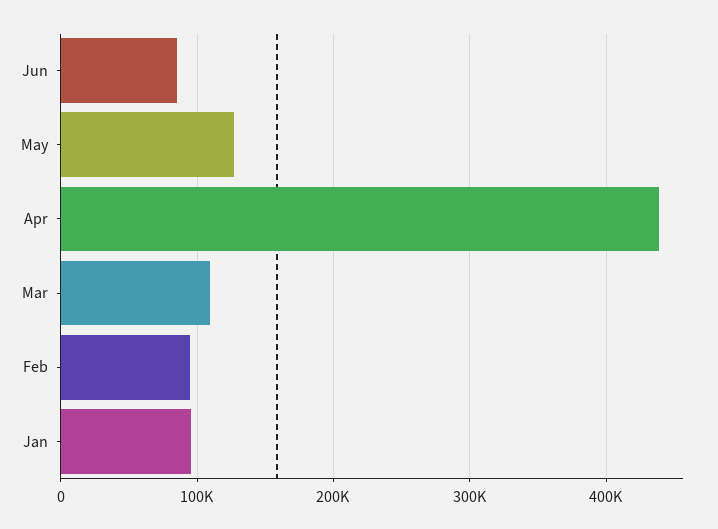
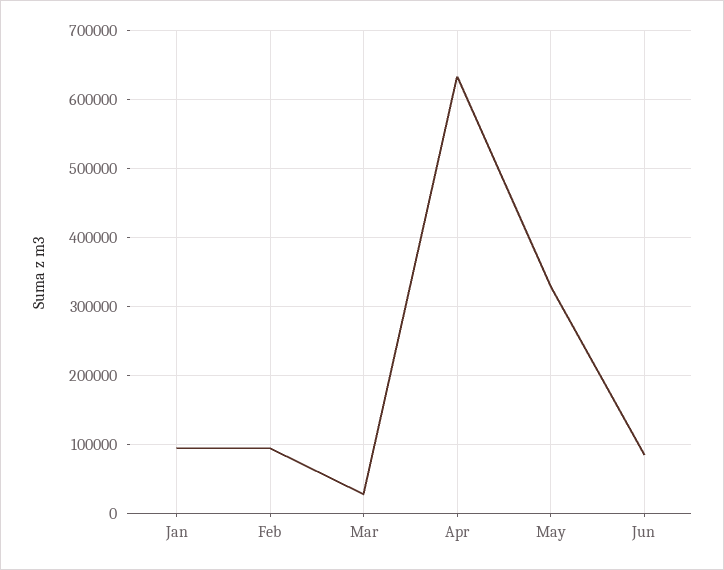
  {
    "Jun": 90000,
-   "May": 130000,
+   "May": 330000,
-   "Apr": 440000,
+   "Apr": 630000,
-   "Mar": 110000,
+   "Mar": 30000,
    "Feb": 90000,
    "Jan": 100000
  }

